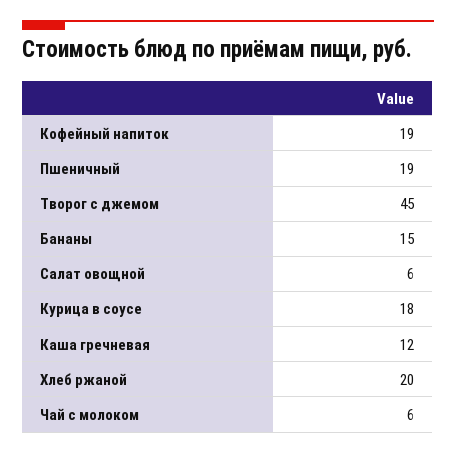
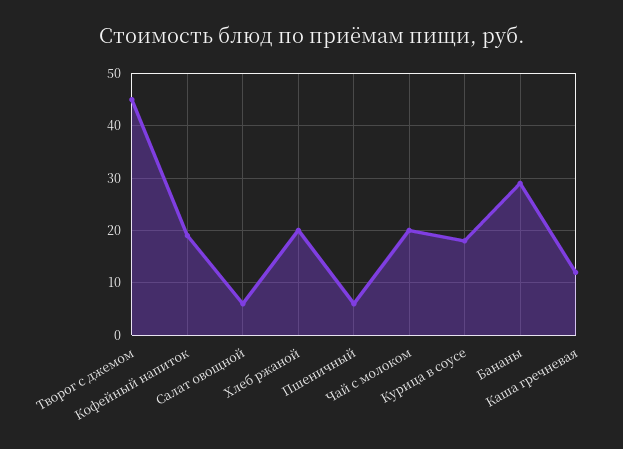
  {
    "Кофейный напиток": 19,
-   "Пшеничный": 19,
+   "Пшеничный": 5,
    "Творог с джемом": 45,
-   "Бананы": 15,
+   "Бананы": 30,
    "Салат овощной": 6,
    "Курица в соусе": 18,
    "Каша гречневая": 12,
    "Хлеб ржаной": 20,
-   "Чай с молоком": 6
+   "Чай с молоком": 20
  }

